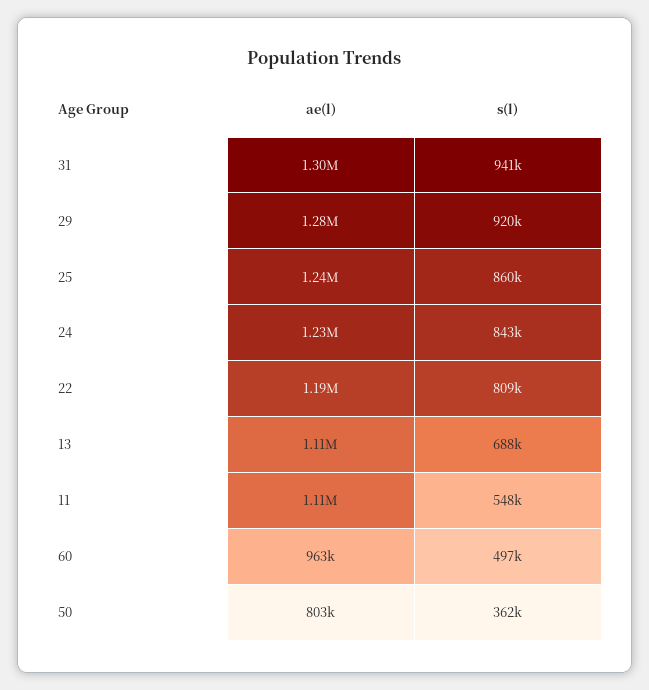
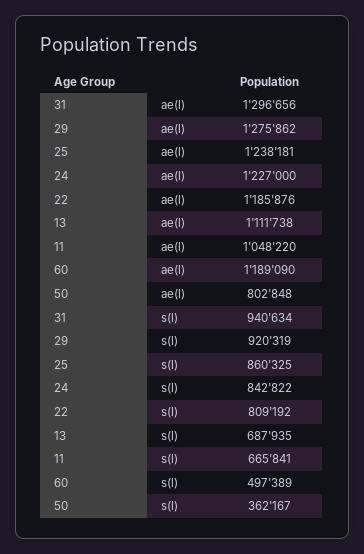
  {
    "ae(l)": {
      "31": 1296656,
      "29": 1275862,
      "25": 1238181,
      "24": 1227000,
      "22": 1185876,
      "13": 1111738,
-     "11": 1110000,
+     "11": 1048220,
-     "60": 963000,
+     "60": 1189090,
      "50": 802848
    },
    "s(l)": {
      "31": 940634,
      "29": 920319,
      "25": 860325,
      "24": 842822,
      "22": 809192,
      "13": 687935,
-     "11": 548000,
+     "11": 665841,
      "60": 497389,
      "50": 362167
    }
  }

